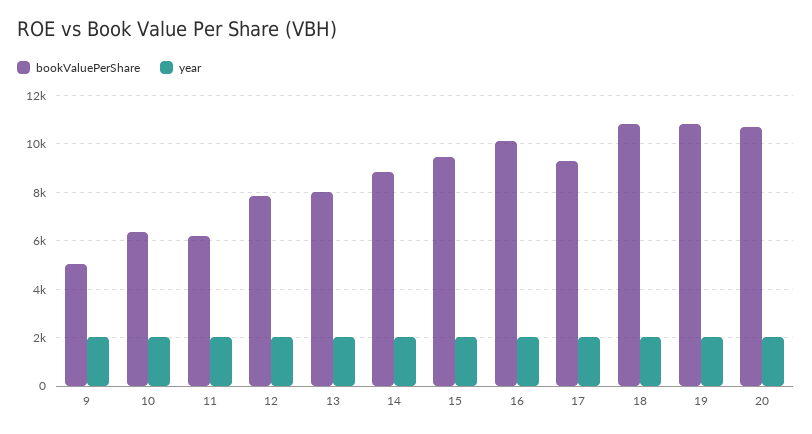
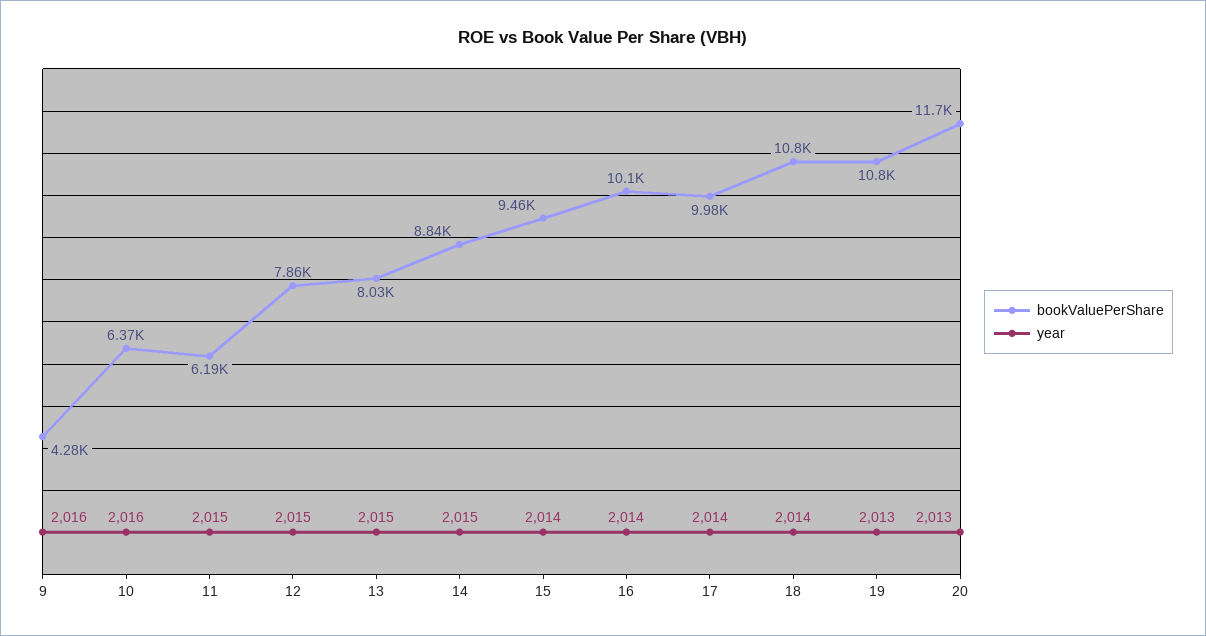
  {
    "bookValuePerShare": {
-     "9": 5000,
+     "9": 4280,
      "10": 6370,
      "11": 6190,
      "12": 7860,
      "13": 8030,
      "14": 8840,
      "15": 9460,
      "16": 10100,
-     "17": 9250,
+     "17": 9980,
      "18": 10800,
      "19": 10800,
-     "20": 10750
+     "20": 11700
    },
    "year": {
      "9": 2016,
      "10": 2016,
      "11": 2015,
      "12": 2015,
      "13": 2015,
      "14": 2015,
      "15": 2014,
      "16": 2014,
      "17": 2014,
      "18": 2014,
      "19": 2013,
      "20": 2013
    }
  }

